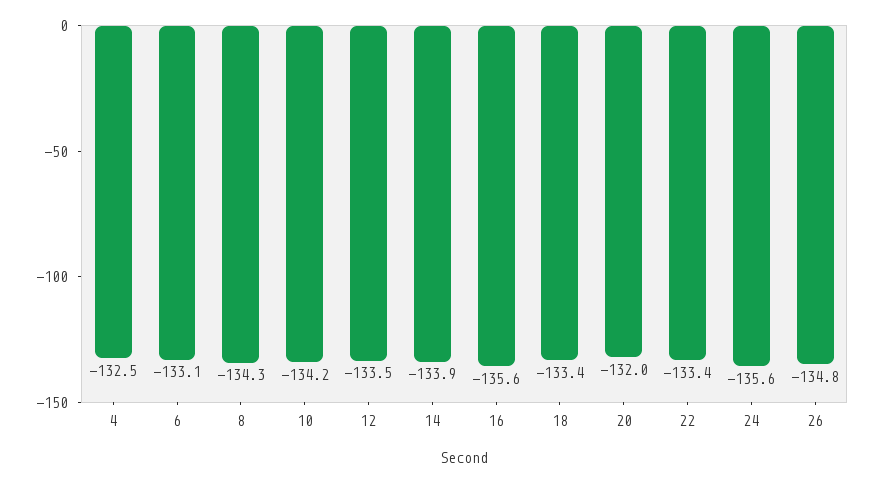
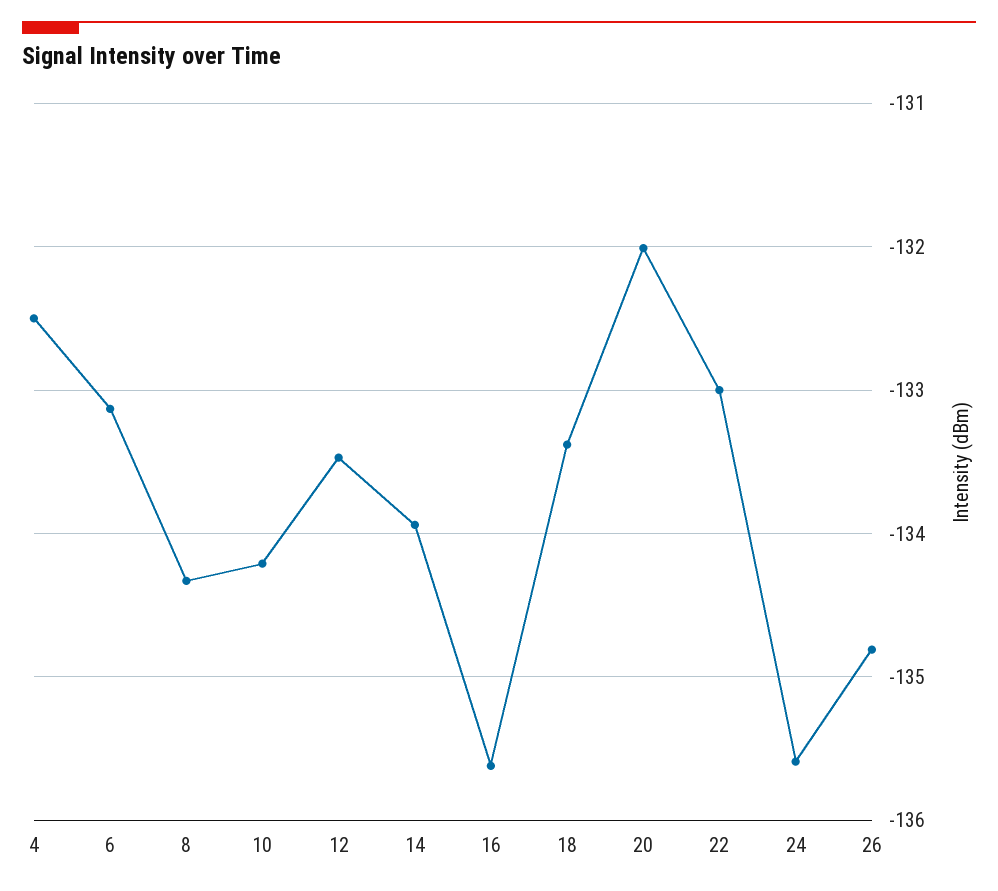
  {
    "4": -132.5,
    "6": -133.1,
    "8": -134.3,
    "10": -134.2,
    "12": -133.5,
    "14": -133.9,
    "16": -135.6,
    "18": -133.4,
    "20": -132,
-   "22": -133.4,
+   "22": -133,
    "24": -135.6,
    "26": -134.8
  }

